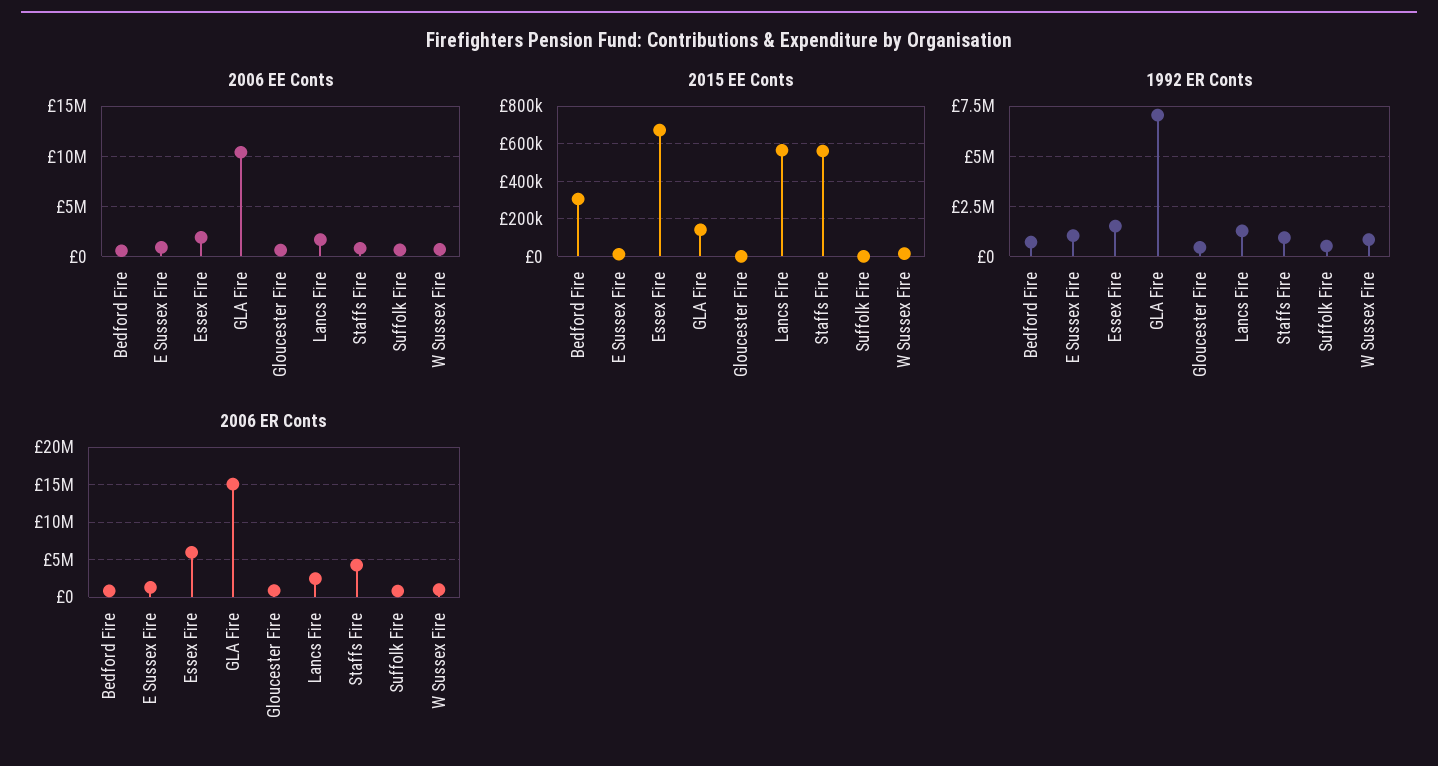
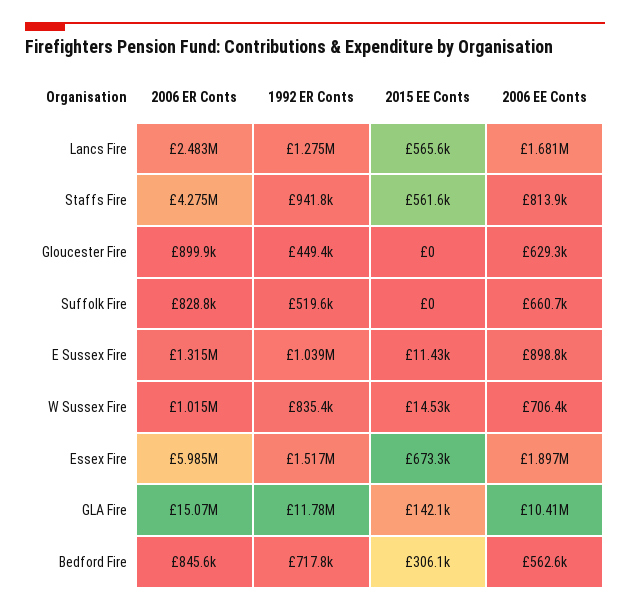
  {
    "2006 EE Conts": {
      "Bedford Fire": 562600,
      "E Sussex Fire": 898800,
      "Essex Fire": 1897000,
      "GLA Fire": 10410000,
      "Gloucester Fire": 629300,
      "Lancs Fire": 1681000,
      "Staffs Fire": 813900,
      "Suffolk Fire": 660700,
      "W Sussex Fire": 706400
    },
    "2015 EE Conts": {
      "Bedford Fire": 306100,
      "E Sussex Fire": 11430,
      "Essex Fire": 673300,
      "GLA Fire": 142100,
      "Gloucester Fire": 0,
      "Lancs Fire": 565600,
      "Staffs Fire": 561600,
      "Suffolk Fire": 0,
      "W Sussex Fire": 14530
    },
    "1992 ER Conts": {
      "Bedford Fire": 717800,
      "E Sussex Fire": 1039000,
      "Essex Fire": 1517000,
-     "GLA Fire": 7000000,
+     "GLA Fire": 11780000,
      "Gloucester Fire": 449400,
      "Lancs Fire": 1275000,
      "Staffs Fire": 941800,
      "Suffolk Fire": 519600,
      "W Sussex Fire": 835400
    },
    "2006 ER Conts": {
      "Bedford Fire": 845600,
      "E Sussex Fire": 1315000,
      "Essex Fire": 5985000,
      "GLA Fire": 15070000,
      "Gloucester Fire": 899900,
      "Lancs Fire": 2483000,
      "Staffs Fire": 4275000,
      "Suffolk Fire": 828800,
      "W Sussex Fire": 1015000
    }
  }

